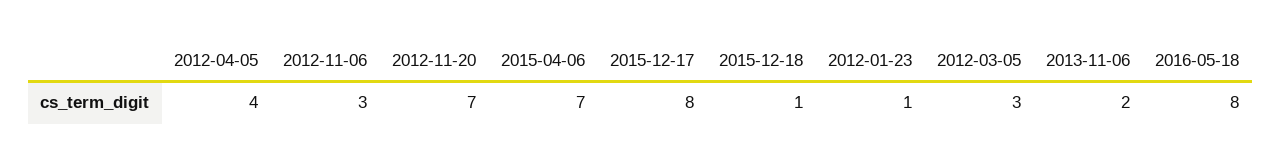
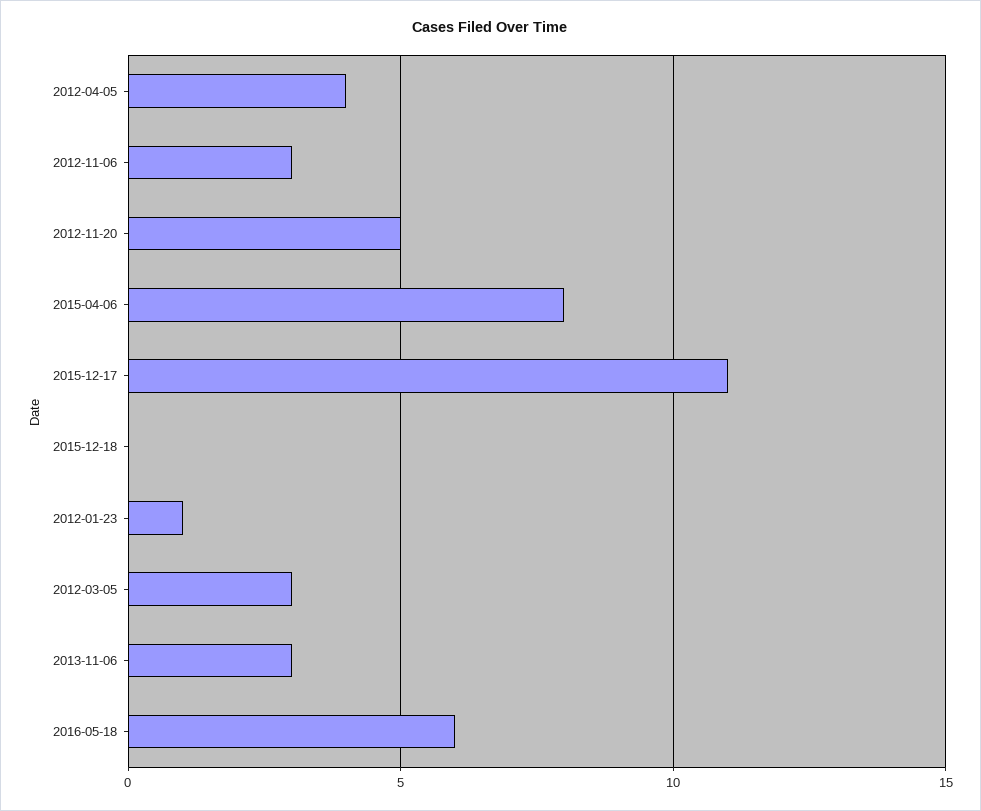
  {
    "2012-04-05": 4,
    "2012-11-06": 3,
-   "2012-11-20": 7,
+   "2012-11-20": 5,
-   "2015-04-06": 7,
+   "2015-04-06": 8,
-   "2015-12-17": 8,
+   "2015-12-17": 11,
-   "2015-12-18": 1,
+   "2015-12-18": 0,
    "2012-01-23": 1,
    "2012-03-05": 3,
-   "2013-11-06": 2,
+   "2013-11-06": 3,
-   "2016-05-18": 8
+   "2016-05-18": 6
  }

